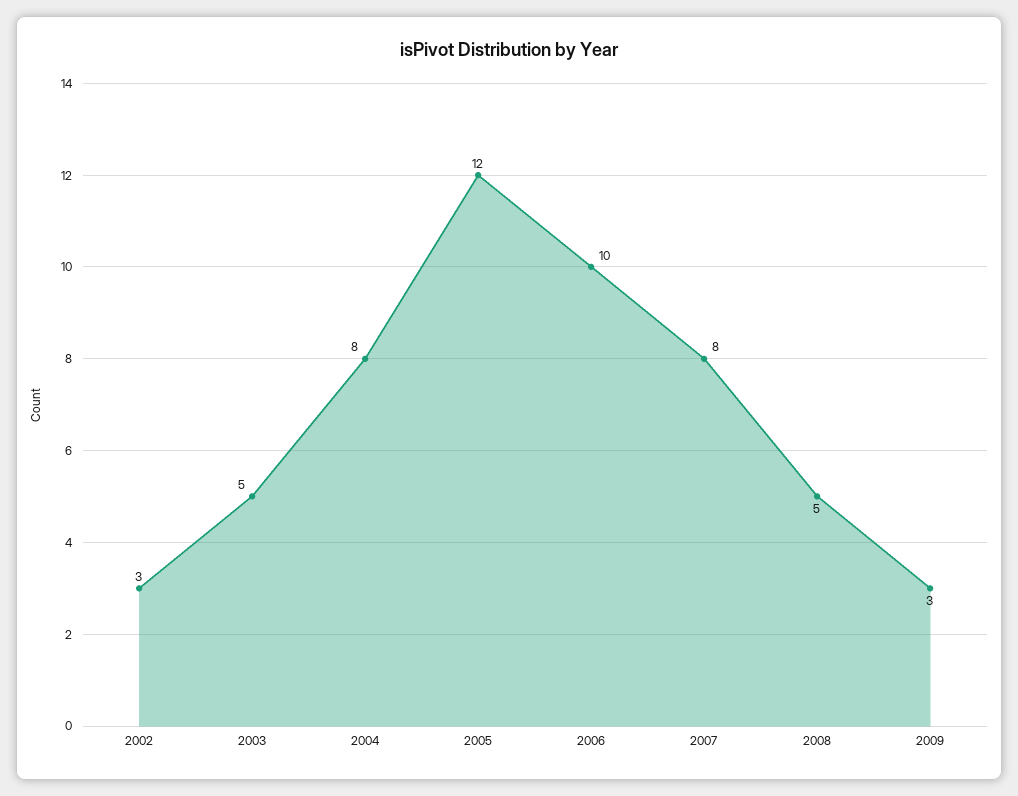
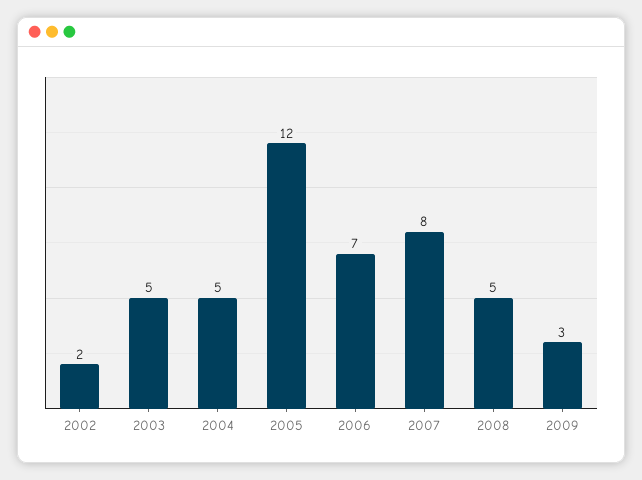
  {
-   "2002": 3,
+   "2002": 2,
    "2003": 5,
-   "2004": 8,
+   "2004": 5,
    "2005": 12,
-   "2006": 10,
+   "2006": 7,
    "2007": 8,
    "2008": 5,
    "2009": 3
  }

